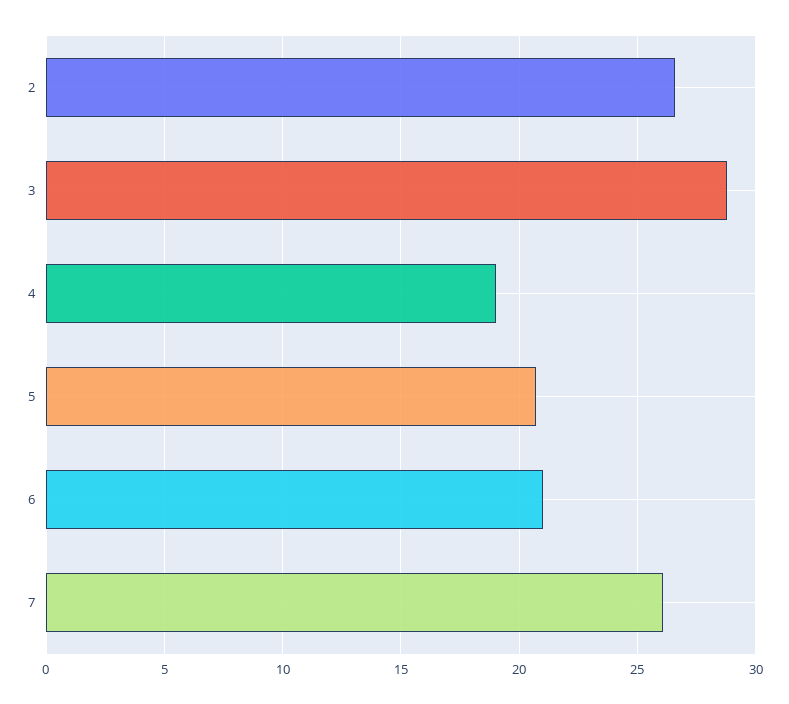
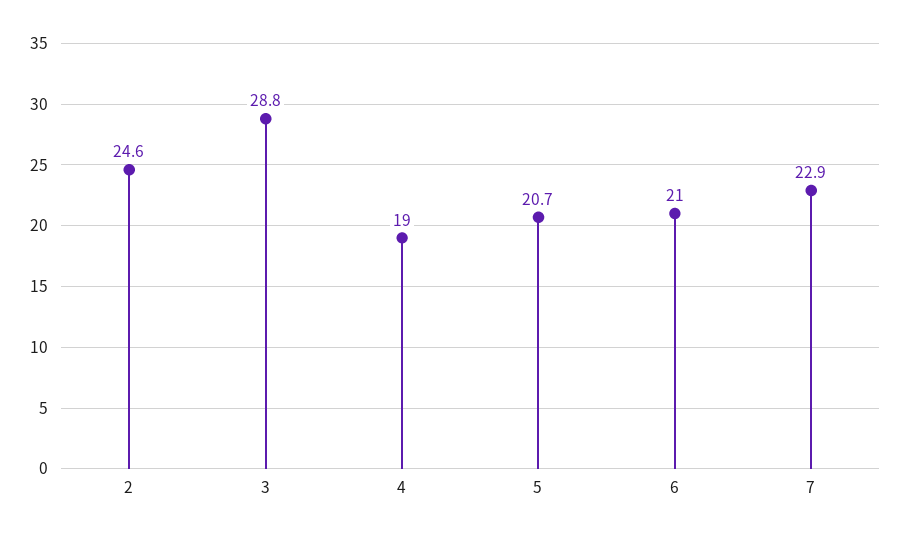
  {
-   "2": 26.5,
+   "2": 24.6,
    "3": 28.8,
    "4": 19,
    "5": 20.7,
    "6": 21,
-   "7": 26
+   "7": 22.9
  }

